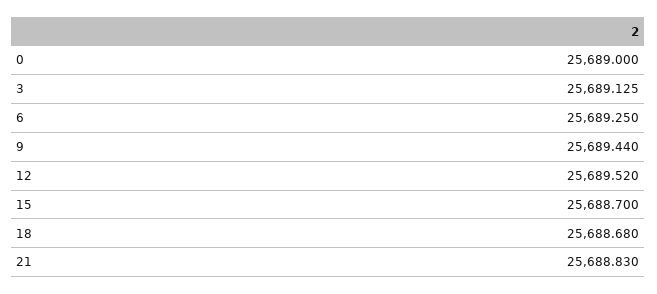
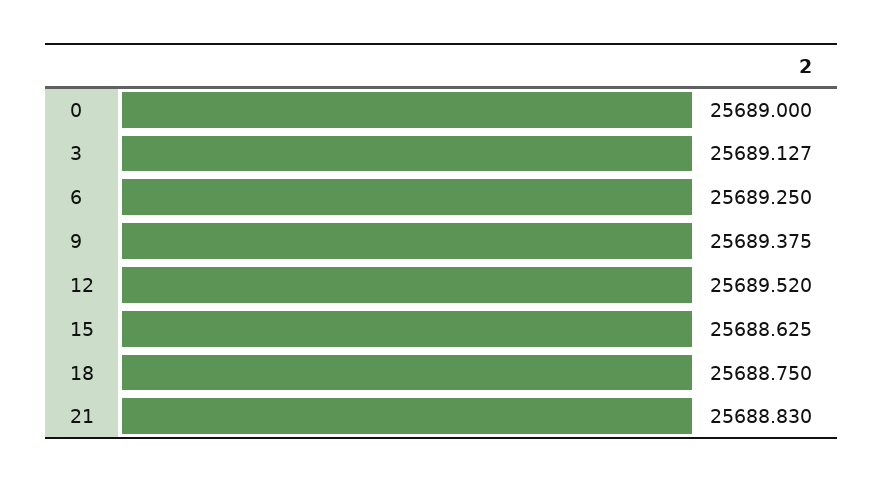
  {
    "0": 25689,
-   "3": 25689.125,
+   "3": 25689.127,
    "6": 25689.25,
-   "9": 25689.44,
+   "9": 25689.375,
    "12": 25689.52,
-   "15": 25688.7,
+   "15": 25688.625,
-   "18": 25688.68,
+   "18": 25688.75,
    "21": 25688.83
  }

